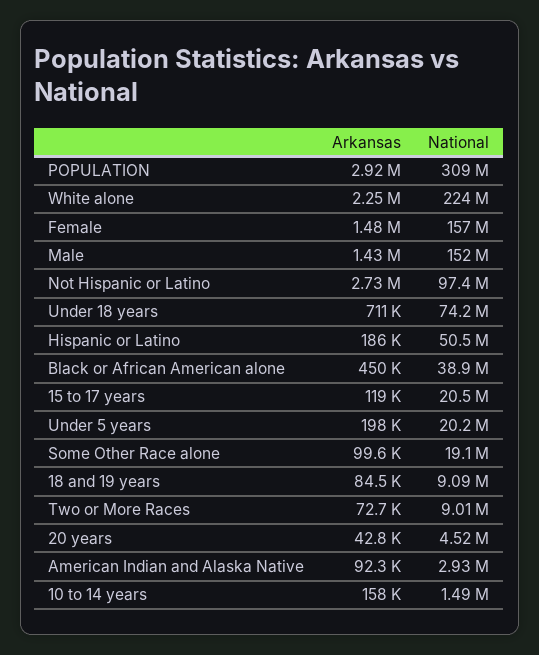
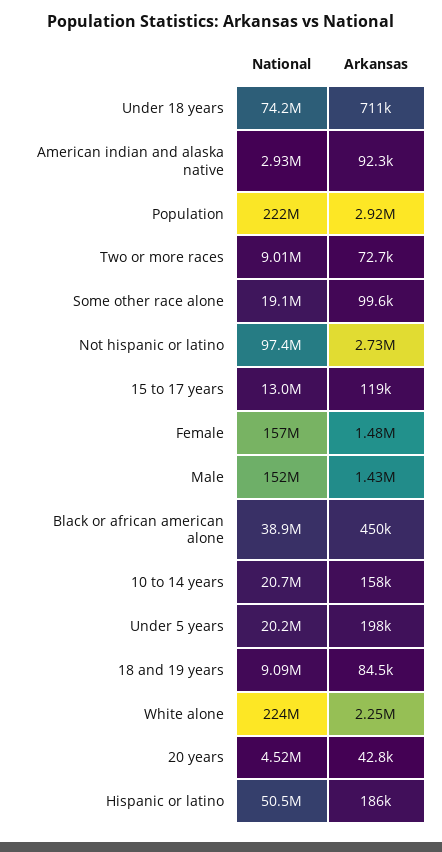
  {
    "Arkansas": {
      "POPULATION": 2920000,
      "White alone": 2250000,
      "Female": 1480000,
      "Male": 1430000,
      "Not Hispanic or Latino": 2730000,
      "Under 18 years": 711000,
      "Hispanic or Latino": 186000,
      "Black or African American alone": 450000,
      "15 to 17 years": 119000,
      "Under 5 years": 198000,
      "Some Other Race alone": 99600,
      "18 and 19 years": 84500,
      "Two or More Races": 72700,
      "20 years": 42800,
      "American Indian and Alaska Native": 92300,
      "10 to 14 years": 158000
    },
    "National": {
-     "POPULATION": 309000000,
+     "POPULATION": 222000000,
      "White alone": 224000000,
      "Female": 157000000,
      "Male": 152000000,
      "Not Hispanic or Latino": 97400000,
      "Under 18 years": 74200000,
      "Hispanic or Latino": 50500000,
      "Black or African American alone": 38900000,
-     "15 to 17 years": 20500000,
+     "15 to 17 years": 13000000,
      "Under 5 years": 20200000,
      "Some Other Race alone": 19100000,
      "18 and 19 years": 9090000,
      "Two or More Races": 9010000,
      "20 years": 4520000,
      "American Indian and Alaska Native": 2930000,
-     "10 to 14 years": 1490000
+     "10 to 14 years": 20700000
    }
  }

